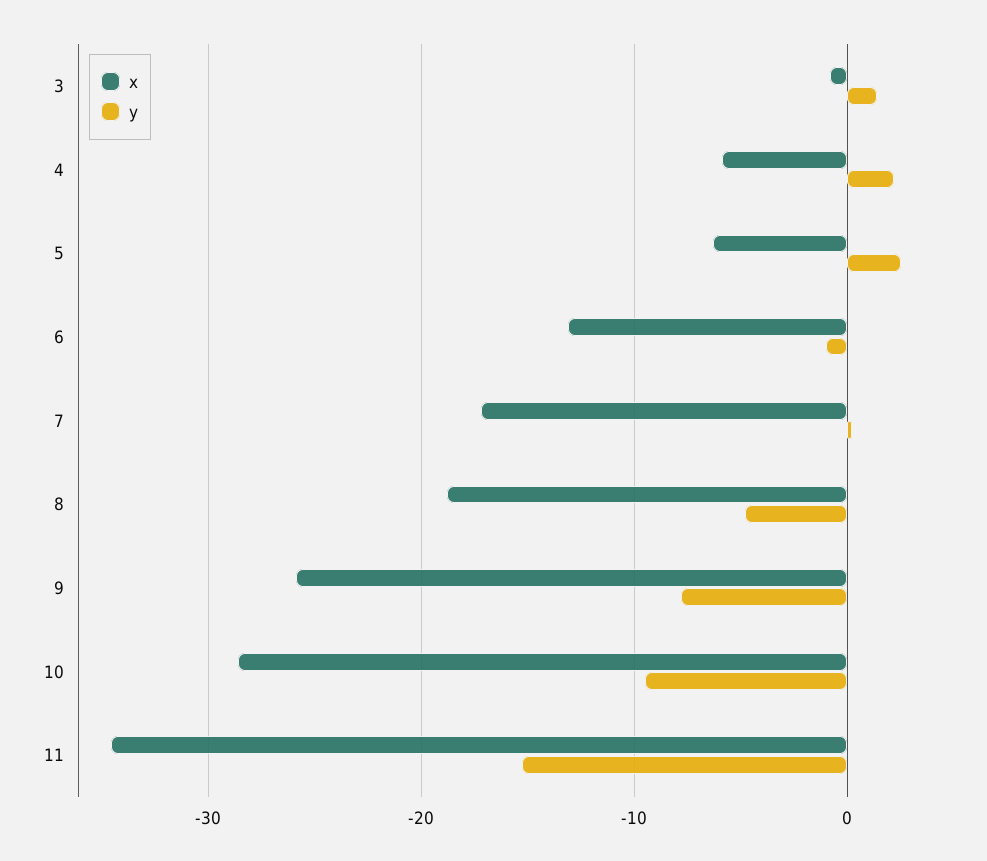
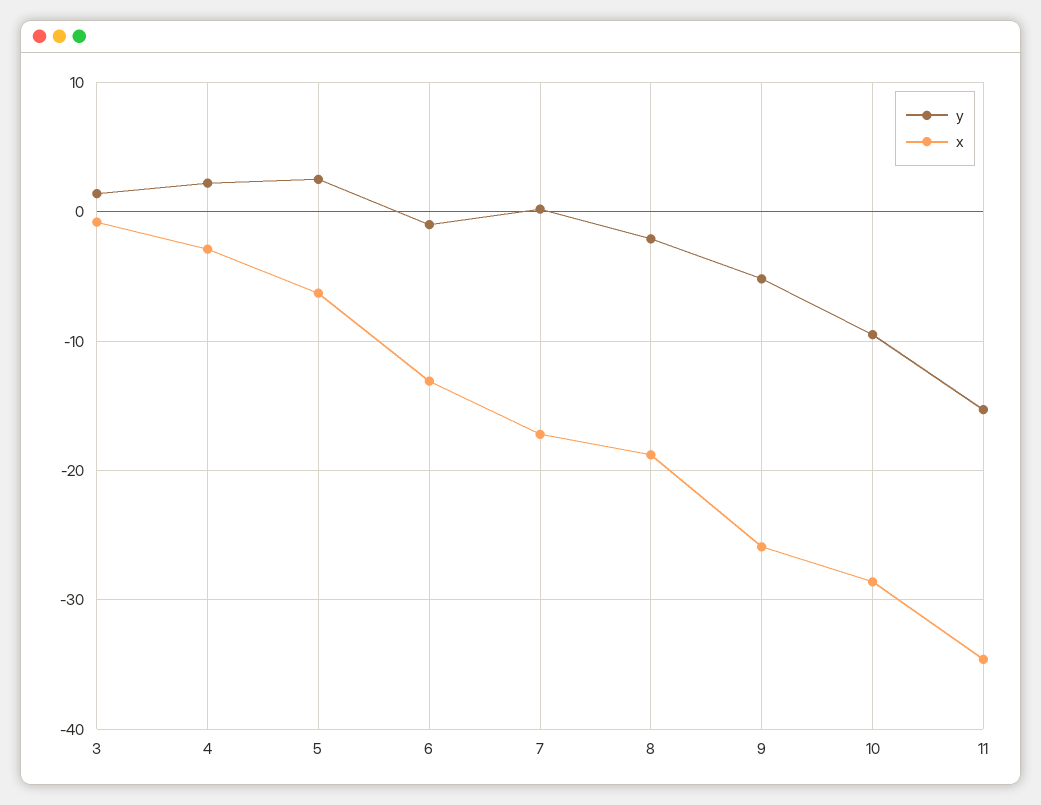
  {
    "x": {
      "3": -1,
-     "4": -6,
+     "4": -3,
      "5": -6,
      "6": -13,
      "7": -17,
      "8": -19,
      "9": -26,
      "10": -29,
      "11": -35
    },
    "y": {
      "3": 1,
      "4": 2,
      "5": 3,
      "6": -1,
      "7": 0,
-     "8": -5,
+     "8": -2,
-     "9": -8,
+     "9": -5,
      "10": -10,
      "11": -15
    }
  }

